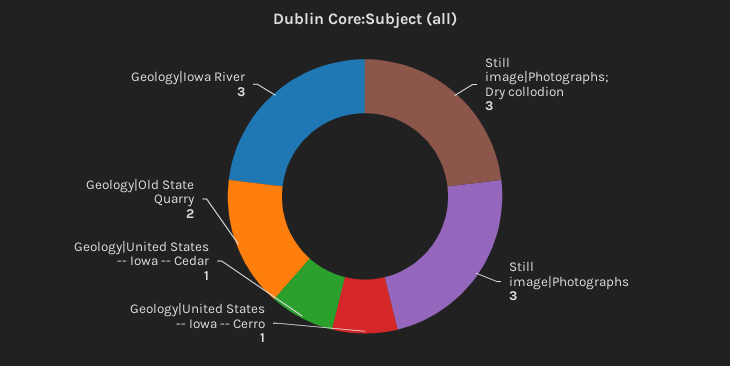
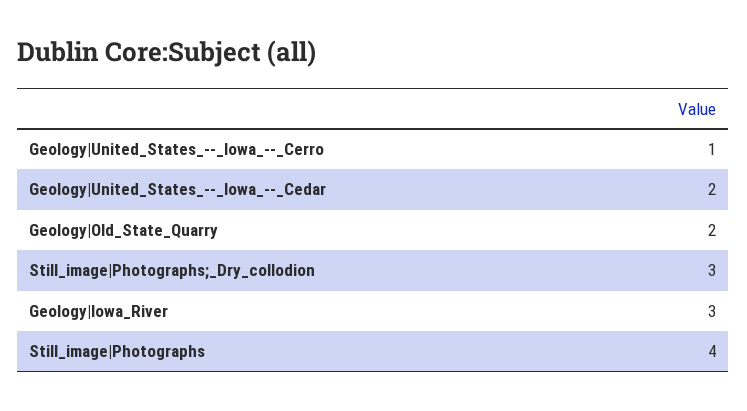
  {
    "Still image|Photographs; Dry collodion": 3,
-   "Still image|Photographs": 3,
+   "Still image|Photographs": 4,
    "Geology|United States -- Iowa -- Cerro": 1,
-   "Geology|United States -- Iowa -- Cedar": 1,
+   "Geology|United States -- Iowa -- Cedar": 2,
    "Geology|Old State Quarry": 2,
    "Geology|Iowa River": 3
  }

